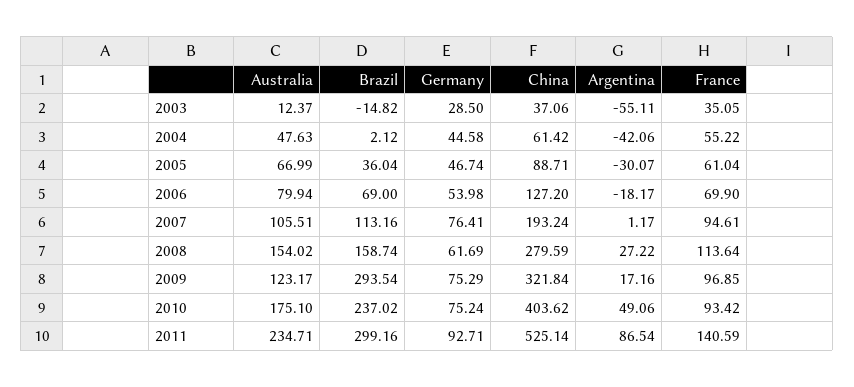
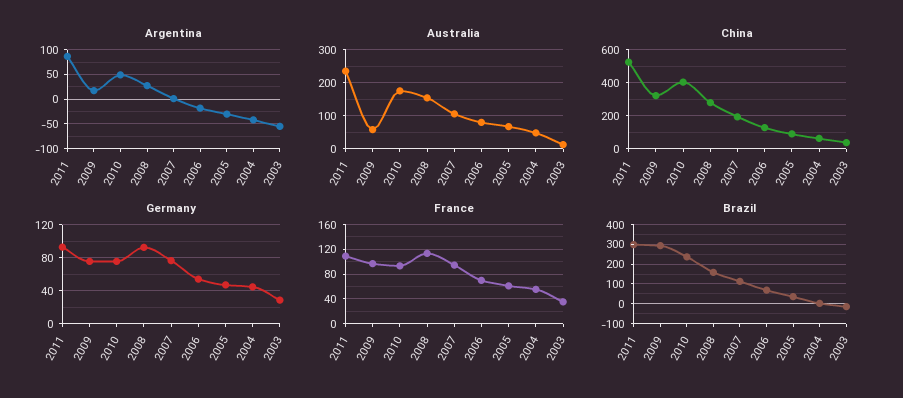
  {
    "Australia": {
      "2003": 12.37,
      "2004": 47.63,
      "2005": 66.99,
      "2006": 79.94,
      "2007": 105.51,
      "2008": 154.02,
-     "2009": 123.17,
+     "2009": 60,
      "2010": 175.1,
      "2011": 234.71
    },
    "Brazil": {
      "2003": -14.82,
      "2004": 2.12,
      "2005": 36.04,
      "2006": 69,
      "2007": 113.16,
      "2008": 158.74,
      "2009": 293.54,
      "2010": 237.02,
      "2011": 299.16
    },
    "Germany": {
      "2003": 28.5,
      "2004": 44.58,
      "2005": 46.74,
      "2006": 53.98,
      "2007": 76.41,
-     "2008": 61.69,
+     "2008": 90,
      "2009": 75.29,
      "2010": 75.24,
      "2011": 92.71
    },
    "China": {
      "2003": 37.06,
      "2004": 61.42,
      "2005": 88.71,
      "2006": 127.2,
      "2007": 193.24,
      "2008": 279.59,
      "2009": 321.84,
      "2010": 403.62,
      "2011": 525.14
    },
    "Argentina": {
      "2003": -55.11,
      "2004": -42.06,
      "2005": -30.07,
      "2006": -18.17,
      "2007": 1.17,
      "2008": 27.22,
      "2009": 17.16,
      "2010": 49.06,
      "2011": 86.54
    },
    "France": {
      "2003": 35.05,
      "2004": 55.22,
      "2005": 61.04,
      "2006": 69.9,
      "2007": 94.61,
      "2008": 113.64,
      "2009": 96.85,
      "2010": 93.42,
-     "2011": 140.59
+     "2011": 110
    }
  }

